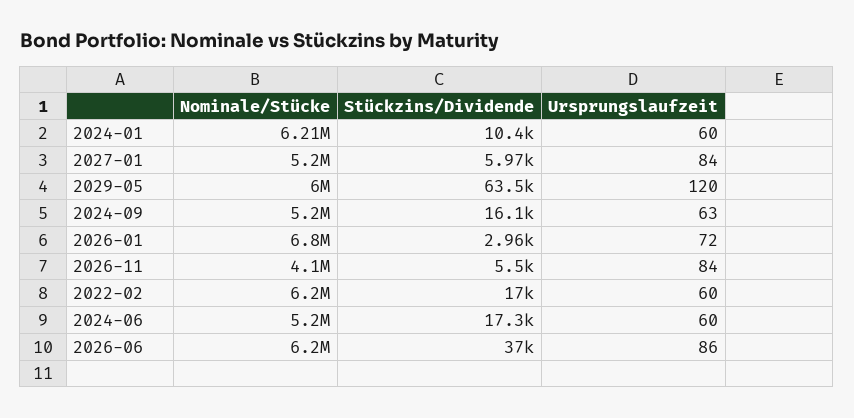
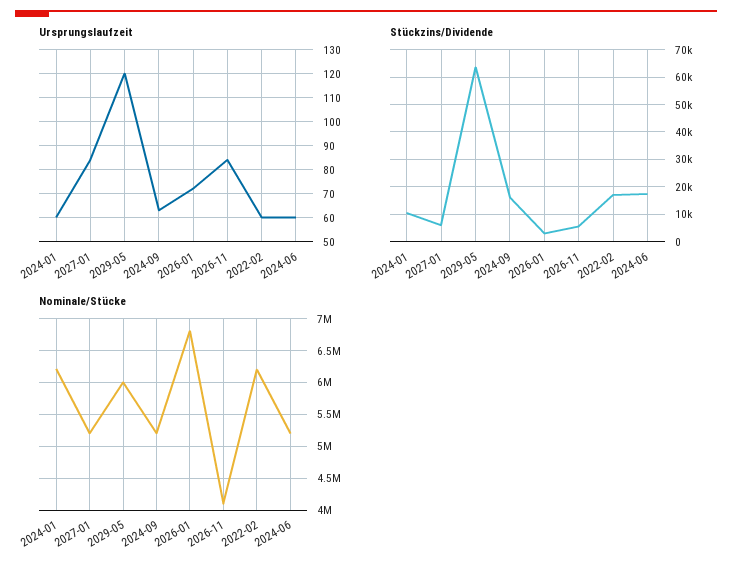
  {
    "Nominale/Stücke": {
      "2024-01": 6210000,
      "2027-01": 5200000,
      "2029-05": 6000000,
      "2024-09": 5200000,
      "2026-01": 6800000,
      "2026-11": 4100000,
      "2022-02": 6200000,
-     "2024-06": 5200000,
+     "2024-06": 5200000
-     "2026-06": 6200000
    },
    "Stückzins/Dividende": {
      "2024-01": 10400,
      "2027-01": 5970,
      "2029-05": 63500,
      "2024-09": 16100,
      "2026-01": 2960,
      "2026-11": 5500,
      "2022-02": 17000,
-     "2024-06": 17300,
+     "2024-06": 17300
-     "2026-06": 37000
    },
    "Ursprungslaufzeit": {
      "2024-01": 60,
      "2027-01": 84,
      "2029-05": 120,
      "2024-09": 63,
      "2026-01": 72,
      "2026-11": 84,
      "2022-02": 60,
-     "2024-06": 60,
+     "2024-06": 60
-     "2026-06": 86
    }
  }

